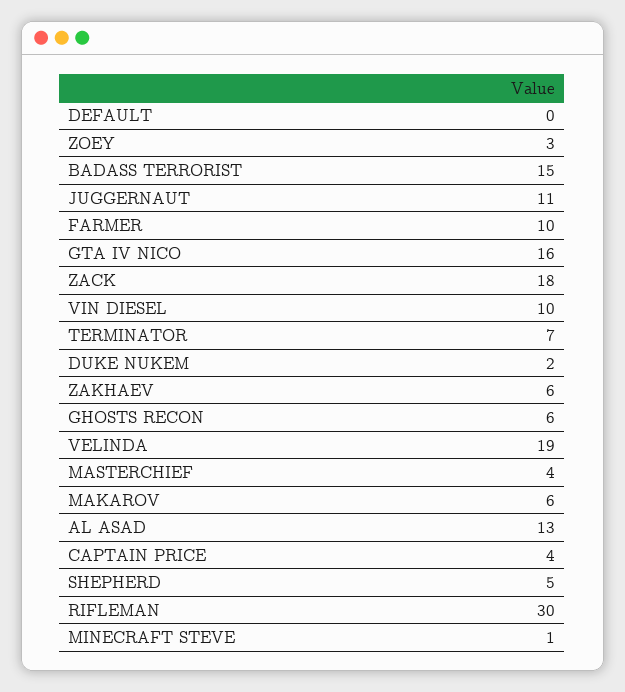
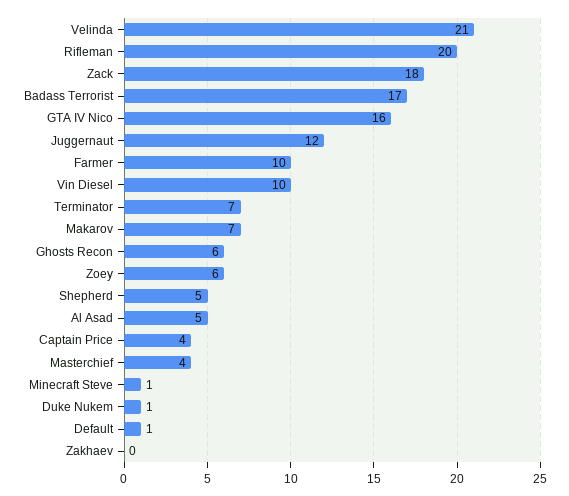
  {
-   "DEFAULT": 0,
+   "DEFAULT": 1,
-   "ZOEY": 3,
+   "ZOEY": 6,
-   "BADASS TERRORIST": 15,
+   "BADASS TERRORIST": 17,
-   "JUGGERNAUT": 11,
+   "JUGGERNAUT": 12,
    "FARMER": 10,
    "GTA IV NICO": 16,
    "ZACK": 18,
    "VIN DIESEL": 10,
    "TERMINATOR": 7,
-   "DUKE NUKEM": 2,
+   "DUKE NUKEM": 1,
-   "ZAKHAEV": 6,
+   "ZAKHAEV": 0,
    "GHOSTS RECON": 6,
-   "VELINDA": 19,
+   "VELINDA": 21,
    "MASTERCHIEF": 4,
-   "MAKAROV": 6,
+   "MAKAROV": 7,
-   "AL ASAD": 13,
+   "AL ASAD": 5,
    "CAPTAIN PRICE": 4,
    "SHEPHERD": 5,
-   "RIFLEMAN": 30,
+   "RIFLEMAN": 20,
    "MINECRAFT STEVE": 1
  }

